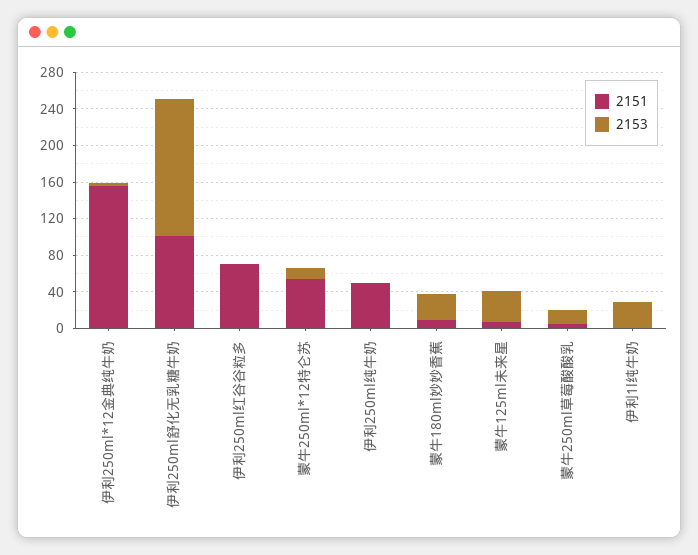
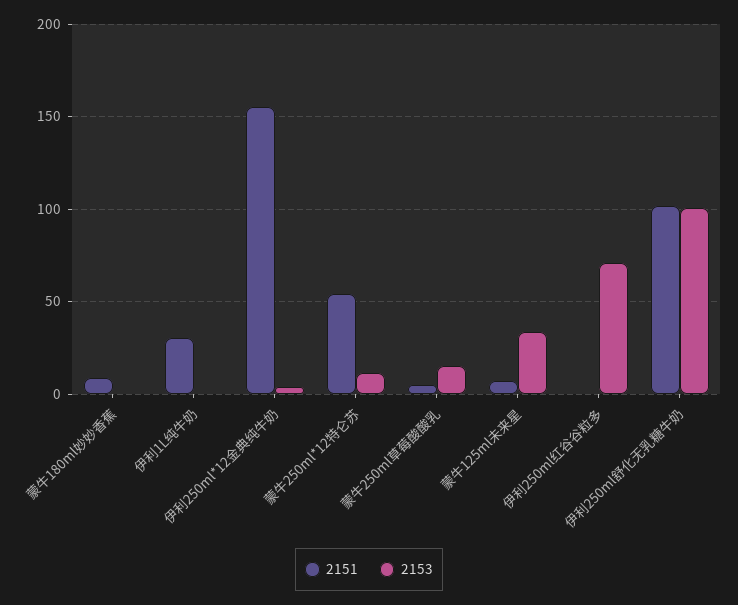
  {
    "2151": {
      "伊利250ml*12金典纯牛奶": 155,
      "伊利250ml舒化无乳糖牛奶": 100,
-     "伊利250ml红谷谷粒多": 70,
+     "伊利250ml红谷谷粒多": 0,
      "蒙牛250ml*12特仑苏": 55,
-     "伊利250ml纯牛奶": 50,
      "蒙牛180ml妙妙香蕉": 10,
      "蒙牛125ml未来星": 5,
      "蒙牛250ml草莓酸酸乳": 5,
-     "伊利1l纯牛奶": 0
+     "伊利1l纯牛奶": 30
    },
    "2153": {
      "伊利250ml*12金典纯牛奶": 5,
-     "伊利250ml舒化无乳糖牛奶": 150,
+     "伊利250ml舒化无乳糖牛奶": 100,
-     "伊利250ml红谷谷粒多": 0,
+     "伊利250ml红谷谷粒多": 70,
      "蒙牛250ml*12特仑苏": 10,
-     "伊利250ml纯牛奶": 0,
-     "蒙牛180ml妙妙香蕉": 30,
+     "蒙牛180ml妙妙香蕉": 0,
      "蒙牛125ml未来星": 35,
      "蒙牛250ml草莓酸酸乳": 15,
-     "伊利1l纯牛奶": 30
+     "伊利1l纯牛奶": 0
    }
  }

